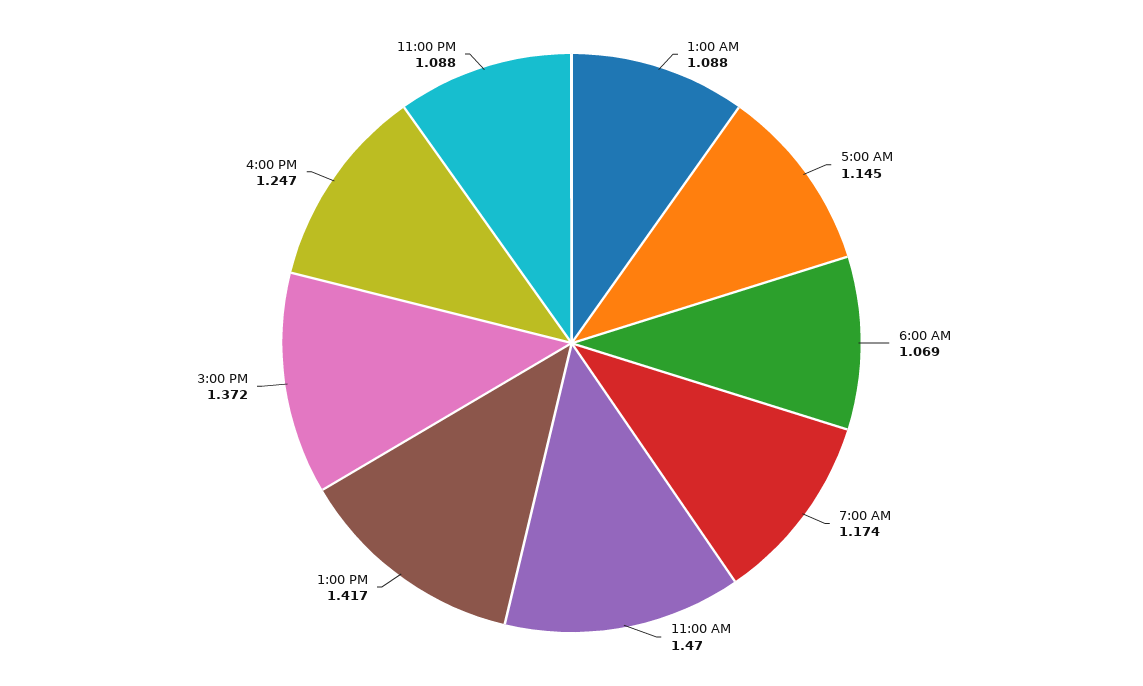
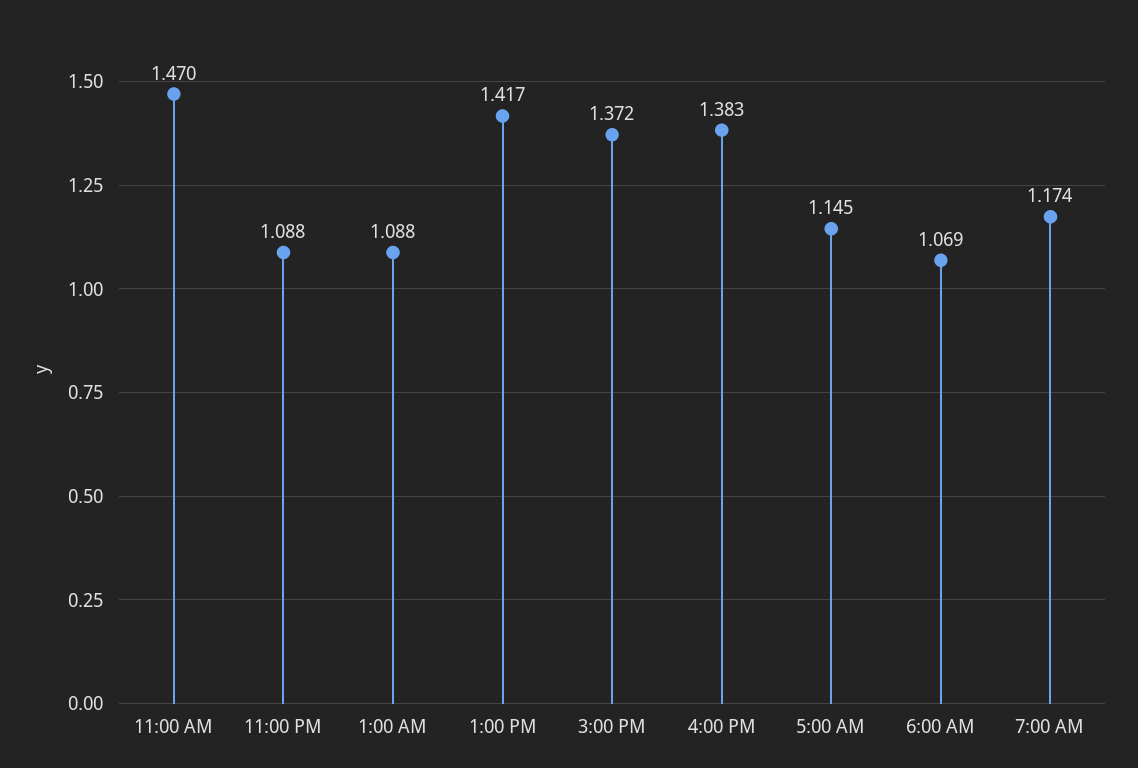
  {
    "1:00 AM": 1.088,
    "5:00 AM": 1.145,
    "6:00 AM": 1.069,
    "7:00 AM": 1.174,
    "11:00 AM": 1.47,
    "1:00 PM": 1.417,
    "3:00 PM": 1.372,
-   "4:00 PM": 1.247,
+   "4:00 PM": 1.383,
    "11:00 PM": 1.088
  }

